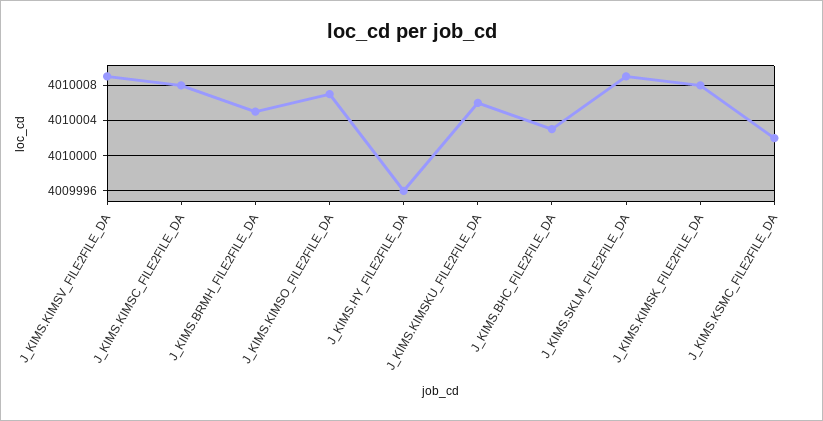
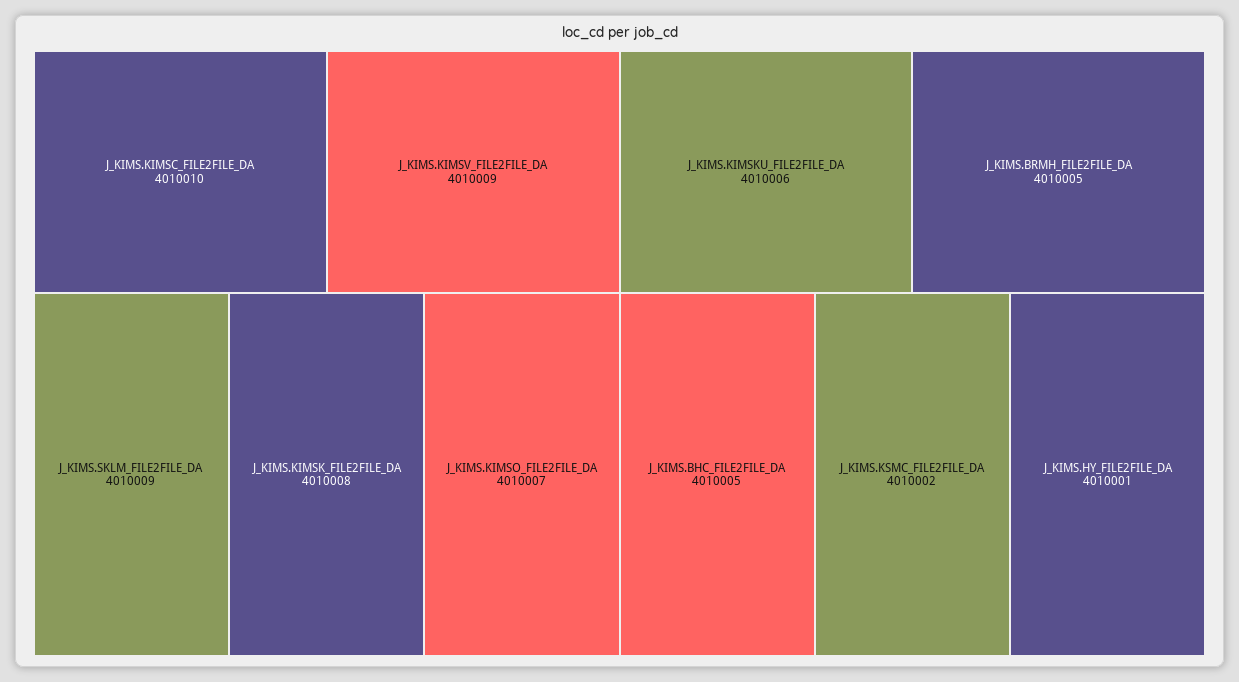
  {
    "J_KIMS.KIMSV_FILE2FILE_DA": 4010009,
-   "J_KIMS.KIMSC_FILE2FILE_DA": 4010008,
+   "J_KIMS.KIMSC_FILE2FILE_DA": 4010010,
    "J_KIMS.BRMH_FILE2FILE_DA": 4010005,
    "J_KIMS.KIMSO_FILE2FILE_DA": 4010007,
-   "J_KIMS.HY_FILE2FILE_DA": 4009996,
+   "J_KIMS.HY_FILE2FILE_DA": 4010001,
    "J_KIMS.KIMSKU_FILE2FILE_DA": 4010006,
-   "J_KIMS.BHC_FILE2FILE_DA": 4010003,
+   "J_KIMS.BHC_FILE2FILE_DA": 4010005,
    "J_KIMS.SKLM_FILE2FILE_DA": 4010009,
    "J_KIMS.KIMSK_FILE2FILE_DA": 4010008,
    "J_KIMS.KSMC_FILE2FILE_DA": 4010002
  }

